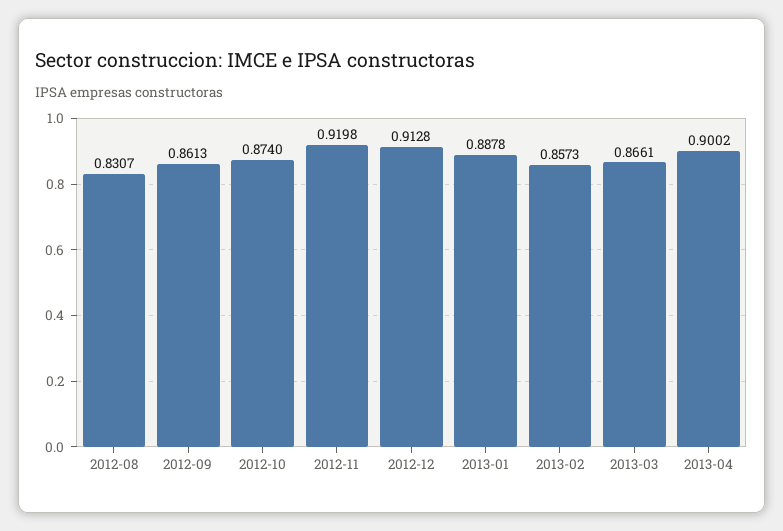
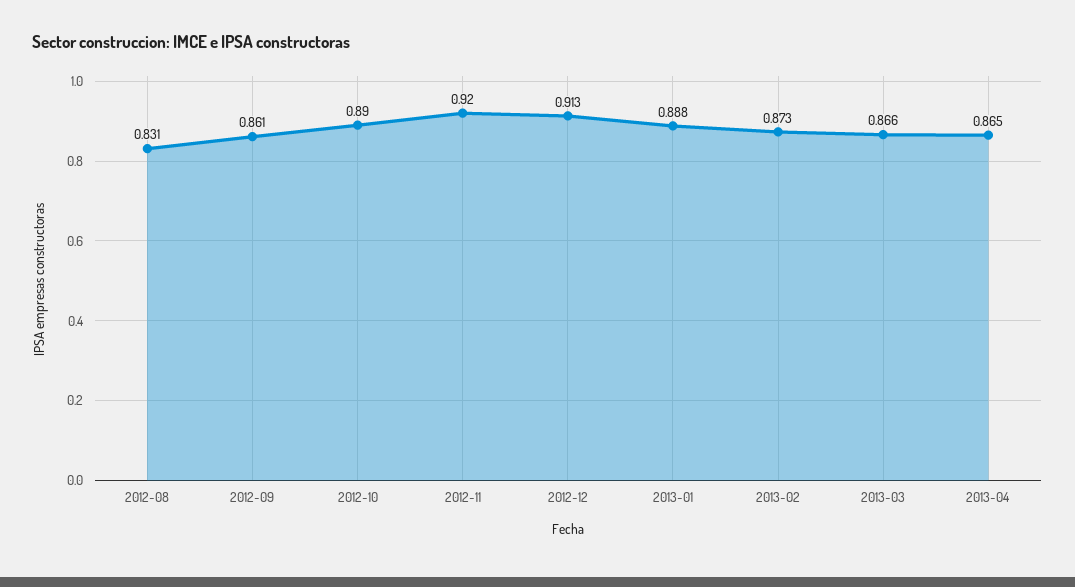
  {
    "2012-08": 0.8307,
    "2012-09": 0.8613,
-   "2012-10": 0.874,
+   "2012-10": 0.89,
    "2012-11": 0.9198,
    "2012-12": 0.9128,
    "2013-01": 0.8878,
-   "2013-02": 0.8573,
+   "2013-02": 0.873,
    "2013-03": 0.8661,
-   "2013-04": 0.9002
+   "2013-04": 0.865
  }

